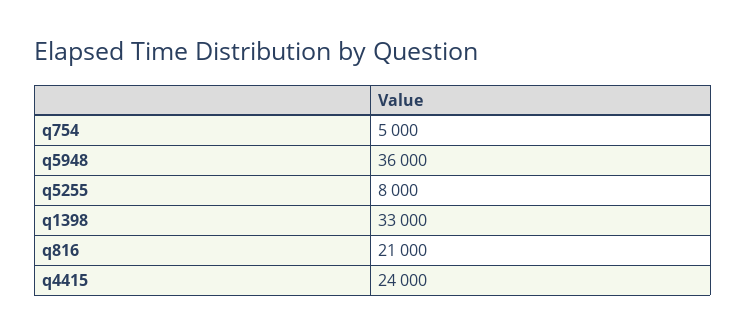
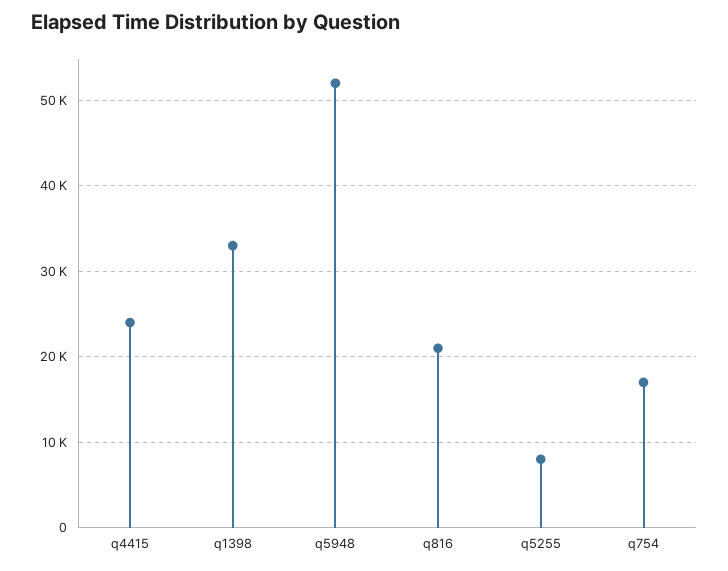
  {
-   "q754": 5000,
+   "q754": 17000,
-   "q5948": 36000,
+   "q5948": 52000,
    "q5255": 8000,
    "q1398": 33000,
    "q816": 21000,
    "q4415": 24000
  }

